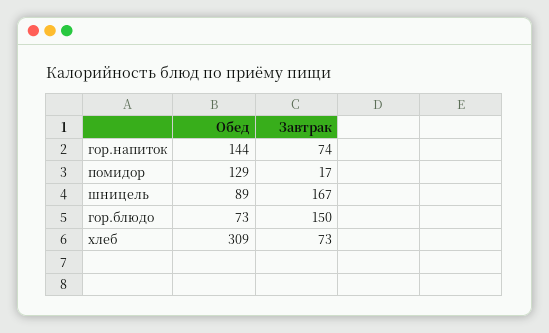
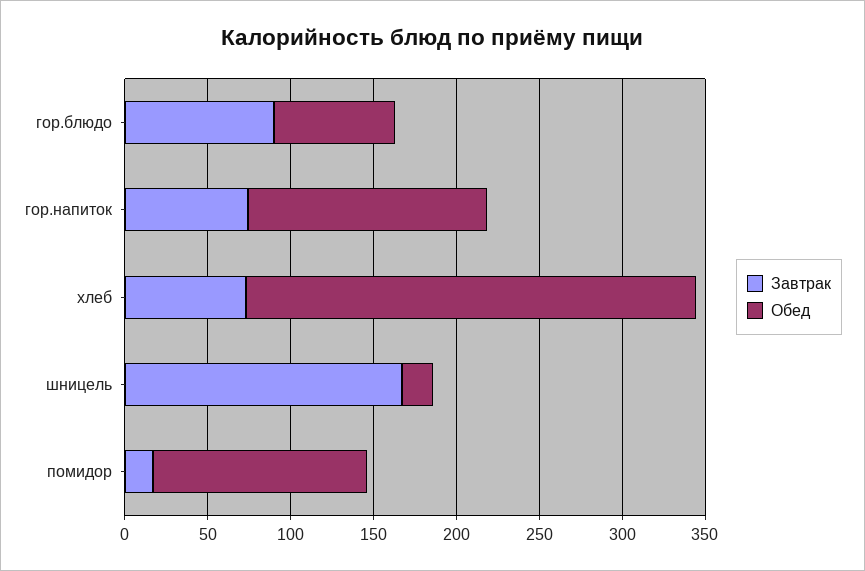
  {
    "Обед": {
      "гор.напиток": 144,
      "помидор": 129,
-     "шницель": 89,
+     "шницель": 20,
      "гор.блюдо": 73,
-     "хлеб": 309
+     "хлеб": 270
    },
    "Завтрак": {
      "гор.напиток": 74,
      "помидор": 17,
      "шницель": 167,
-     "гор.блюдо": 150,
+     "гор.блюдо": 90,
      "хлеб": 73
    }
  }

